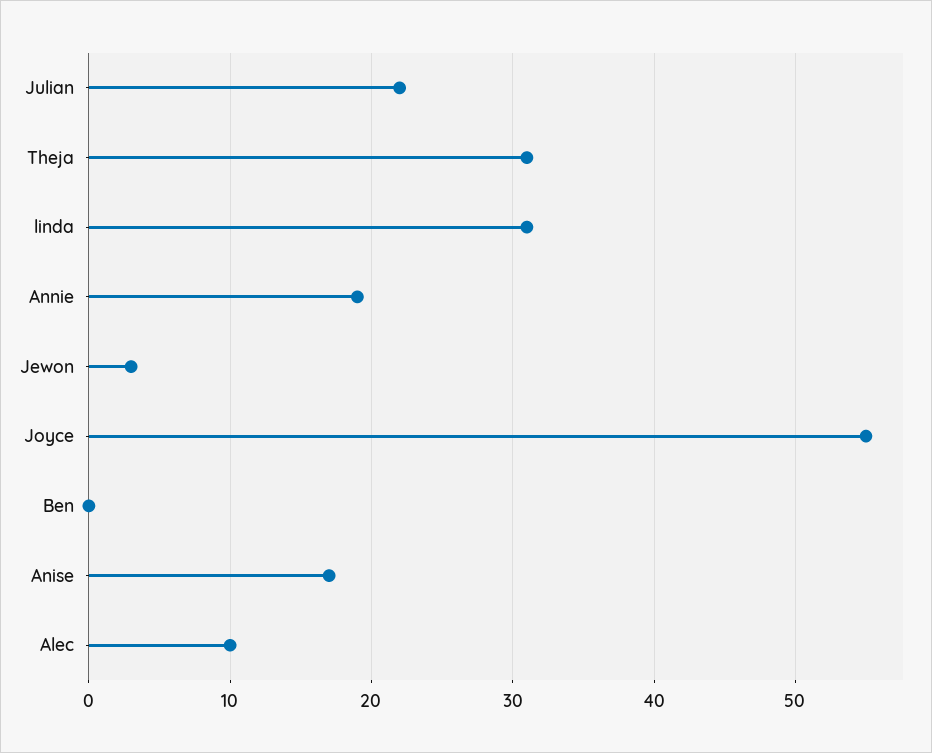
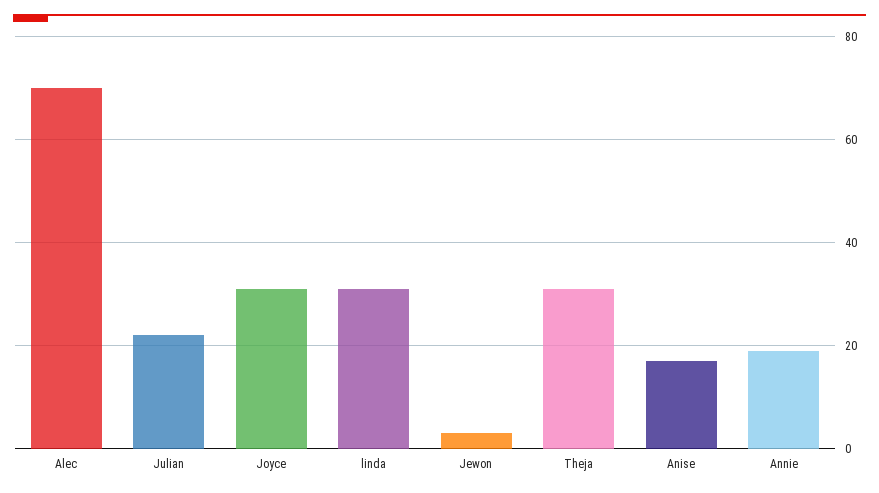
  {
    "Julian": 22,
    "Theja": 31,
    "linda": 31,
    "Annie": 19,
    "Jewon": 3,
-   "Joyce": 55,
+   "Joyce": 30,
-   "Ben": 0,
    "Anise": 17,
-   "Alec": 10
+   "Alec": 70
  }

